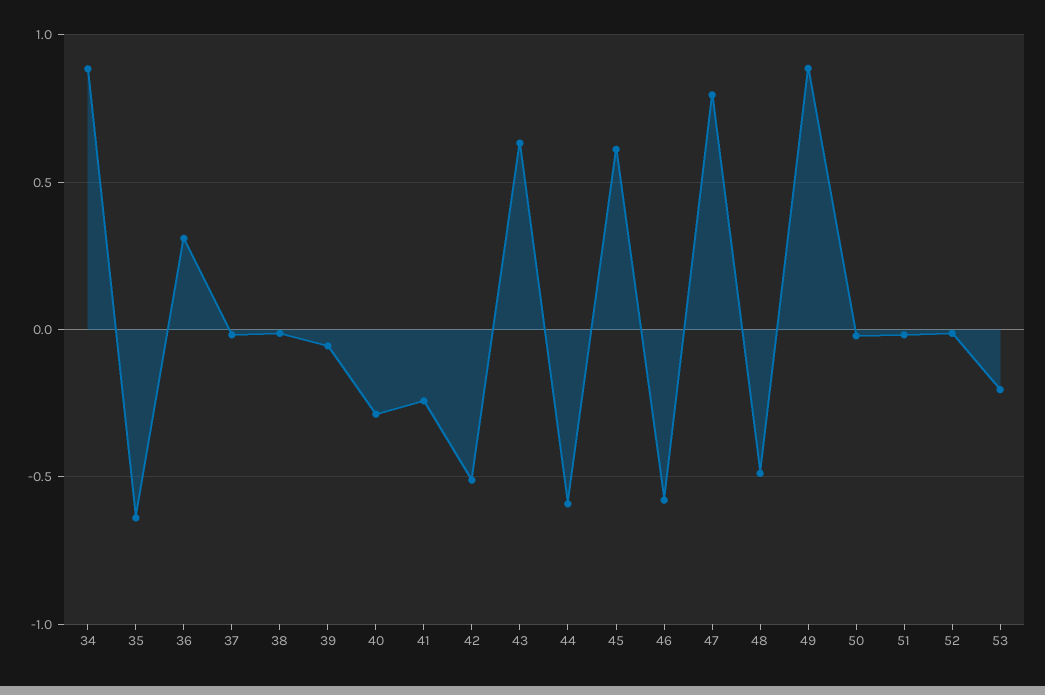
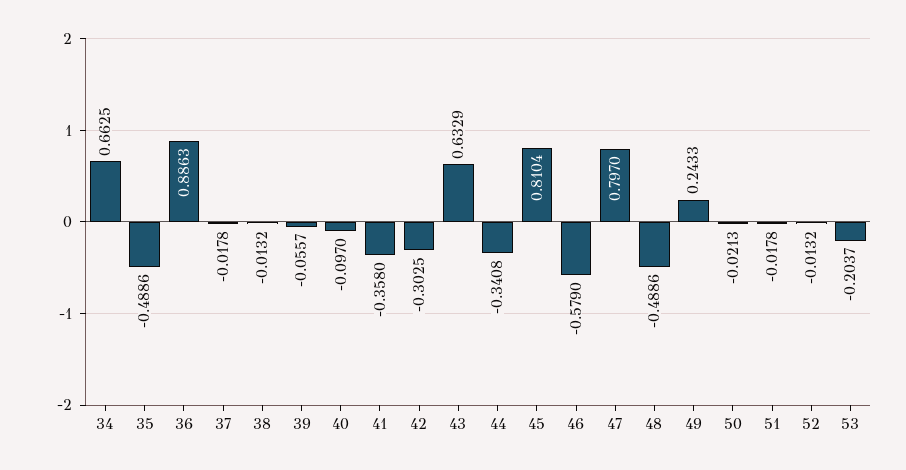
  {
-   "34": 0.9,
+   "34": 0.6625,
-   "35": -0.65,
+   "35": -0.4886,
-   "36": 0.3,
+   "36": 0.8863,
    "37": -0.0178,
    "38": -0.0132,
    "39": -0.0557,
-   "40": -0.3,
+   "40": -0.097,
-   "41": -0.25,
+   "41": -0.358,
-   "42": -0.5,
+   "42": -0.3025,
    "43": 0.6329,
-   "44": -0.6,
+   "44": -0.3408,
-   "45": 0.6,
+   "45": 0.8104,
    "46": -0.579,
    "47": 0.797,
    "48": -0.4886,
-   "49": 0.9,
+   "49": 0.2433,
    "50": -0.0213,
    "51": -0.0178,
    "52": -0.0132,
    "53": -0.2037
  }

